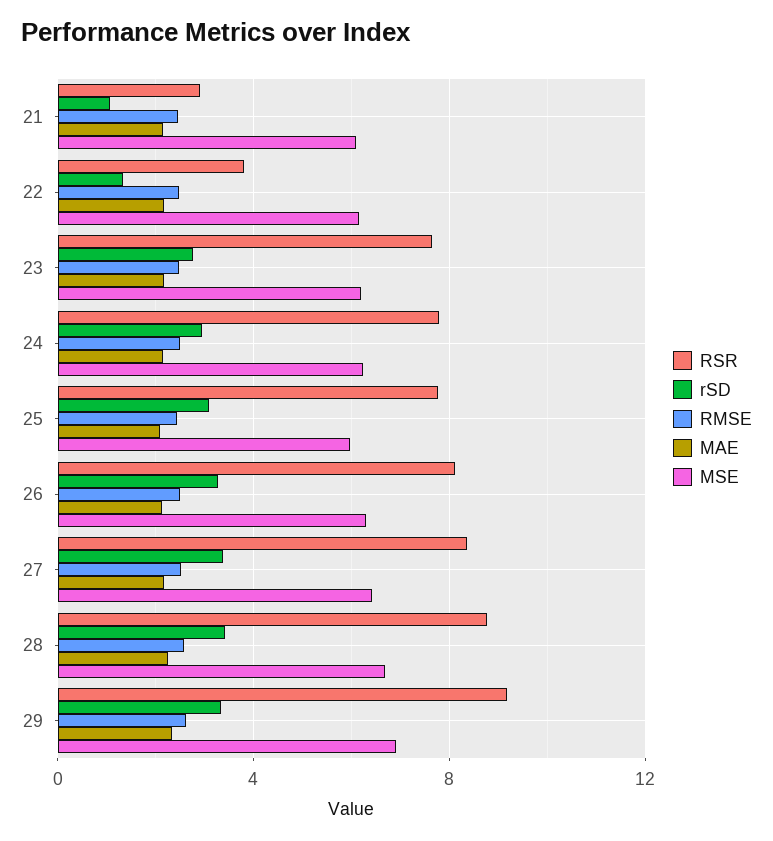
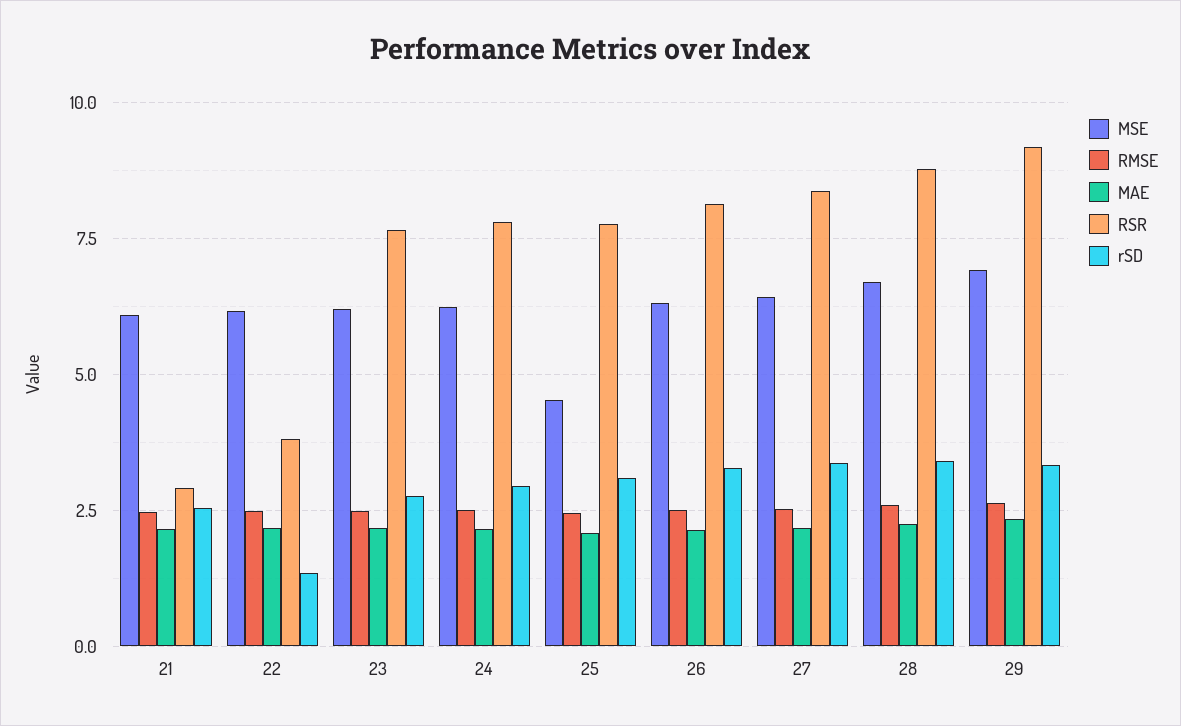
  {
    "RSR": {
      "21": 3,
      "22": 3.75,
      "23": 7.75,
      "24": 7.75,
      "25": 7.75,
      "26": 8,
      "27": 8.25,
      "28": 8.75,
      "29": 9.25
    },
    "rSD": {
-     "21": 1,
+     "21": 2.5,
      "22": 1.25,
      "23": 2.75,
      "24": 3,
      "25": 3,
      "26": 3.25,
      "27": 3.25,
      "28": 3.5,
      "29": 3.25
    },
    "RMSE": {
      "21": 2.5,
      "22": 2.5,
      "23": 2.5,
      "24": 2.5,
      "25": 2.5,
      "26": 2.5,
      "27": 2.5,
      "28": 2.5,
      "29": 2.75
    },
    "MAE": {
      "21": 2.25,
      "22": 2.25,
      "23": 2.25,
      "24": 2.25,
      "25": 2,
      "26": 2.25,
      "27": 2.25,
      "28": 2.25,
      "29": 2.25
    },
    "MSE": {
      "21": 6,
      "22": 6.25,
      "23": 6.25,
      "24": 6.25,
-     "25": 6,
+     "25": 4.5,
      "26": 6.25,
      "27": 6.5,
      "28": 6.75,
      "29": 7
    }
  }

